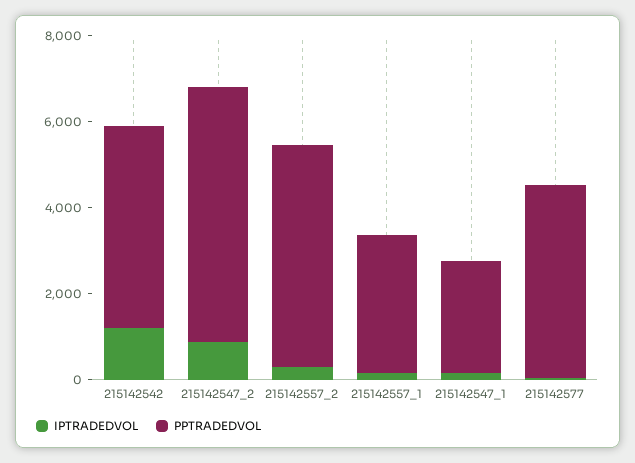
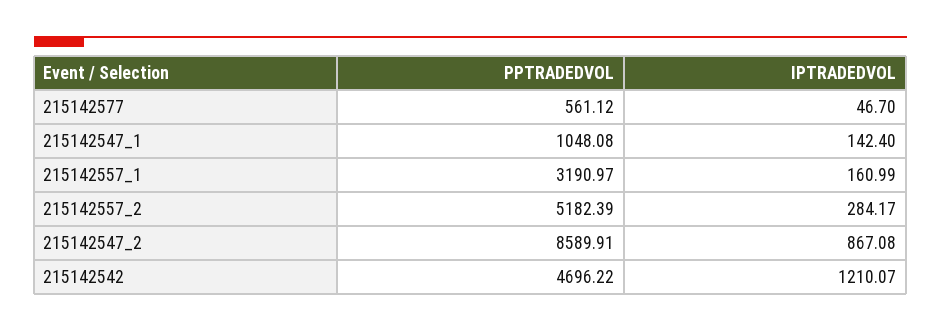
  {
    "IPTRADEDVOL": {
      "215142542": 1210.07,
      "215142547_2": 867.08,
      "215142557_2": 284.17,
      "215142557_1": 160.99,
      "215142547_1": 142.4,
      "215142577": 46.7
    },
    "PPTRADEDVOL": {
      "215142542": 4696.22,
-     "215142547_2": 6000,
+     "215142547_2": 8589.91,
      "215142557_2": 5182.39,
      "215142557_1": 3190.97,
-     "215142547_1": 2500,
+     "215142547_1": 1048.08,
-     "215142577": 4500
+     "215142577": 561.12
    }
  }

